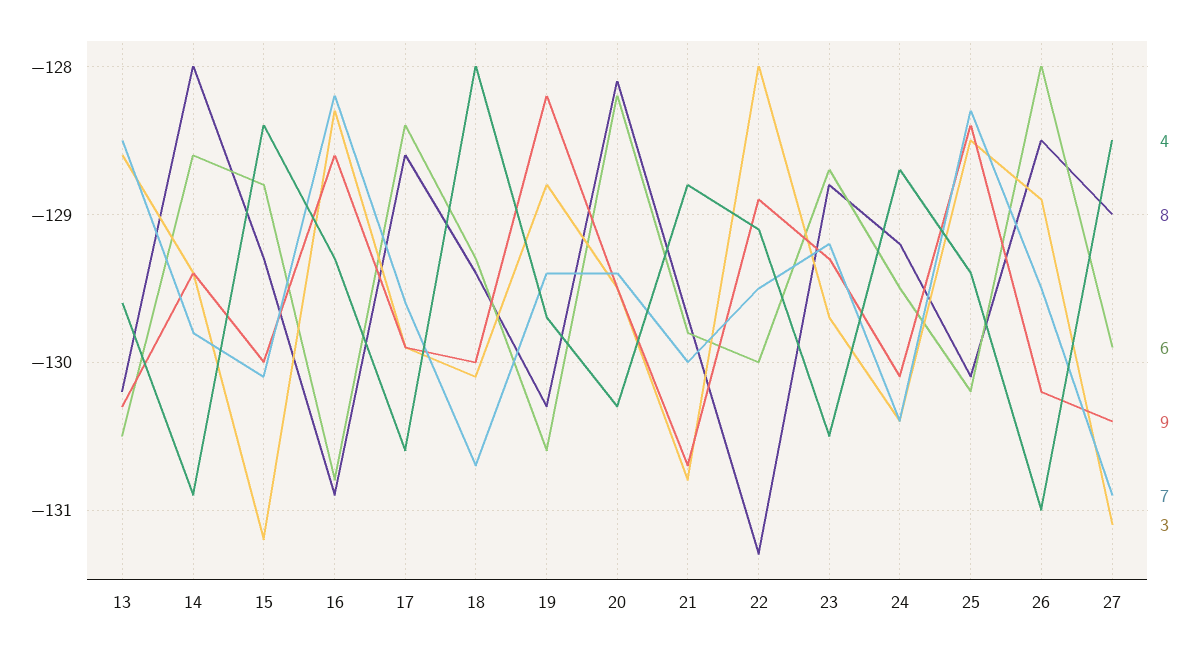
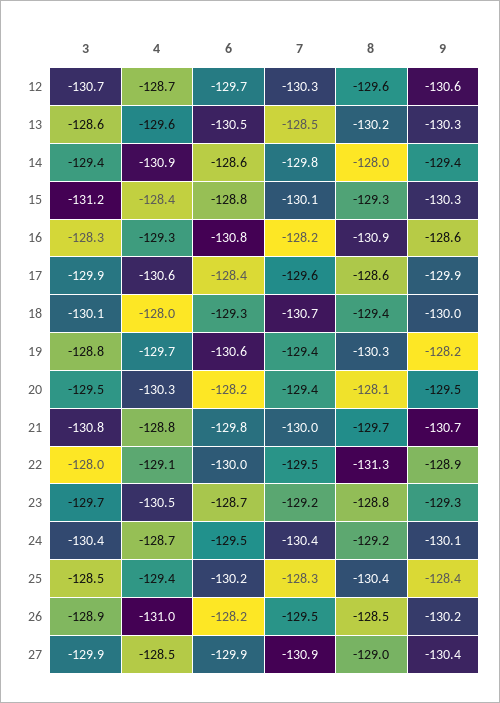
  {
    "4": {
      "13": -129.6,
      "14": -130.9,
      "15": -128.4,
      "16": -129.3,
      "17": -130.6,
      "18": -128,
      "19": -129.7,
      "20": -130.3,
      "21": -128.8,
      "22": -129.1,
      "23": -130.5,
      "24": -128.7,
      "25": -129.4,
      "26": -131,
-     "27": -128.5
+     "27": -128.5,
+     "12": -128.7
    },
    "8": {
      "13": -130.2,
      "14": -128,
      "15": -129.3,
      "16": -130.9,
      "17": -128.6,
      "18": -129.4,
      "19": -130.3,
      "20": -128.1,
      "21": -129.7,
      "22": -131.3,
      "23": -128.8,
      "24": -129.2,
-     "25": -130.1,
+     "25": -130.4,
      "26": -128.5,
-     "27": -129
+     "27": -129,
+     "12": -129.6
    },
    "6": {
      "13": -130.5,
      "14": -128.6,
      "15": -128.8,
      "16": -130.8,
      "17": -128.4,
      "18": -129.3,
      "19": -130.6,
      "20": -128.2,
      "21": -129.8,
      "22": -130,
      "23": -128.7,
      "24": -129.5,
      "25": -130.2,
-     "26": -128,
+     "26": -128.2,
-     "27": -129.9
+     "27": -129.9,
+     "12": -129.7
    },
    "9": {
      "13": -130.3,
      "14": -129.4,
-     "15": -130,
+     "15": -130.3,
      "16": -128.6,
      "17": -129.9,
      "18": -130,
      "19": -128.2,
      "20": -129.5,
      "21": -130.7,
      "22": -128.9,
      "23": -129.3,
      "24": -130.1,
      "25": -128.4,
      "26": -130.2,
-     "27": -130.4
+     "27": -130.4,
+     "12": -130.6
    },
    "7": {
      "13": -128.5,
      "14": -129.8,
      "15": -130.1,
      "16": -128.2,
      "17": -129.6,
      "18": -130.7,
      "19": -129.4,
      "20": -129.4,
      "21": -130,
      "22": -129.5,
      "23": -129.2,
      "24": -130.4,
      "25": -128.3,
      "26": -129.5,
-     "27": -130.9
+     "27": -130.9,
+     "12": -130.3
    },
    "3": {
      "13": -128.6,
      "14": -129.4,
      "15": -131.2,
      "16": -128.3,
      "17": -129.9,
      "18": -130.1,
      "19": -128.8,
      "20": -129.5,
      "21": -130.8,
      "22": -128,
      "23": -129.7,
      "24": -130.4,
      "25": -128.5,
      "26": -128.9,
-     "27": -131.1
+     "27": -129.9,
+     "12": -130.7
    }
  }

